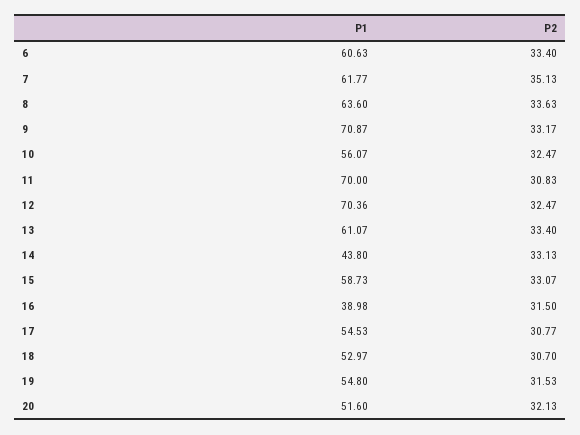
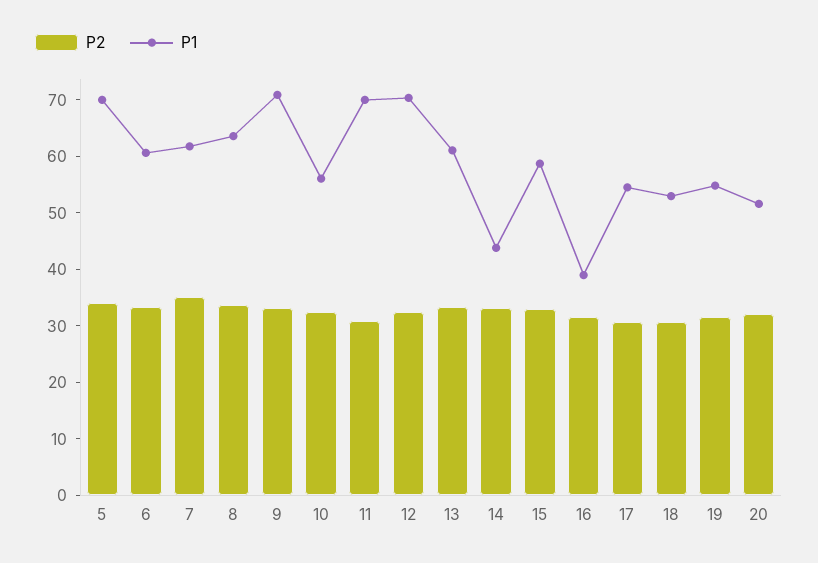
  {
    "P1": {
      "6": 60.63,
      "7": 61.77,
      "8": 63.6,
      "9": 70.87,
      "10": 56.07,
      "11": 70,
      "12": 70.36,
      "13": 61.07,
      "14": 43.8,
      "15": 58.73,
      "16": 38.98,
      "17": 54.53,
      "18": 52.97,
      "19": 54.8,
-     "20": 51.6
+     "20": 51.6,
+     "5": 70
    },
    "P2": {
      "6": 33.4,
      "7": 35.13,
      "8": 33.63,
      "9": 33.17,
      "10": 32.47,
      "11": 30.83,
      "12": 32.47,
      "13": 33.4,
      "14": 33.13,
      "15": 33.07,
      "16": 31.5,
      "17": 30.77,
      "18": 30.7,
      "19": 31.53,
-     "20": 32.13
+     "20": 32.13,
+     "5": 34
    }
  }

